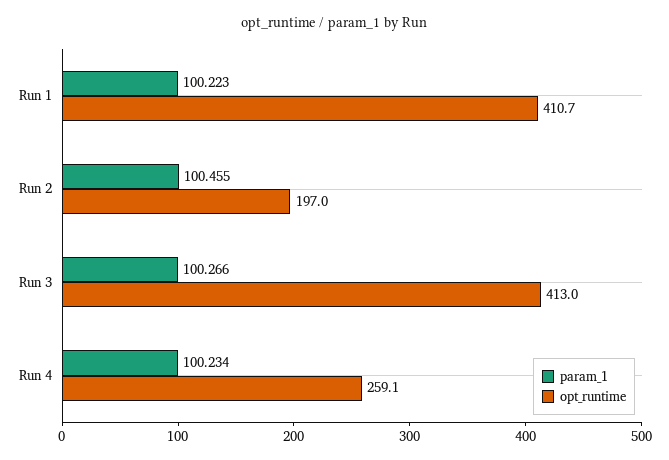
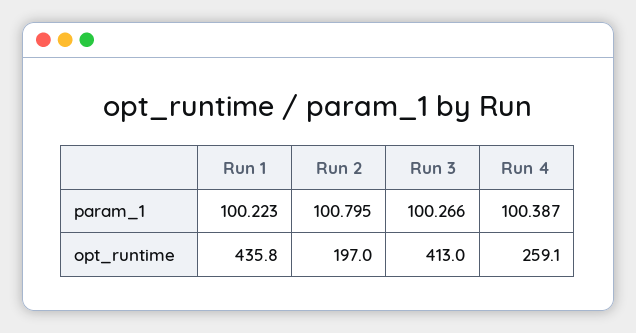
  {
    "param_1": {
      "Run 1": 100.223,
-     "Run 2": 100.455,
+     "Run 2": 100.795,
      "Run 3": 100.266,
-     "Run 4": 100.234
+     "Run 4": 100.387
    },
    "opt_runtime": {
-     "Run 1": 410.7,
+     "Run 1": 435.8,
      "Run 2": 197,
      "Run 3": 413,
      "Run 4": 259.1
    }
  }

